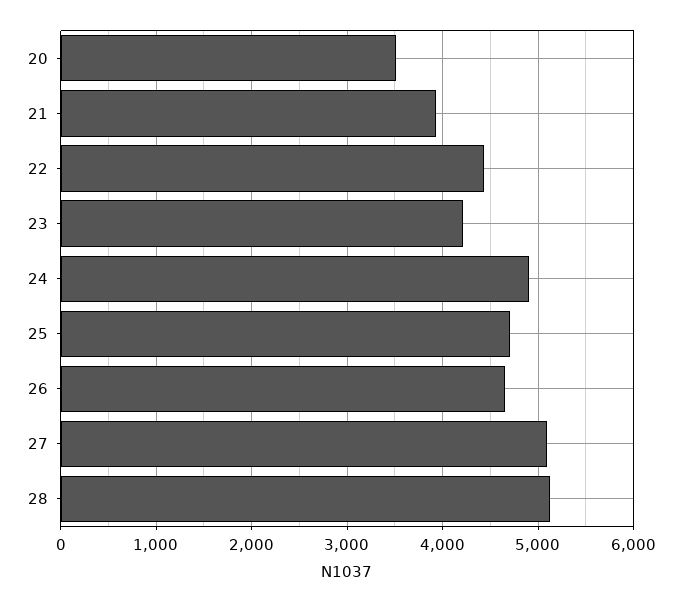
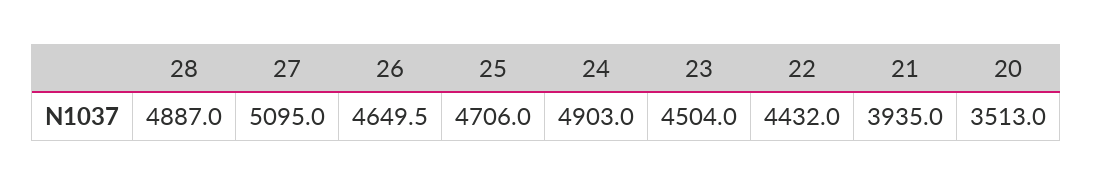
  {
    "20": 3513,
    "21": 3935,
    "22": 4432,
-   "23": 4200,
+   "23": 4504,
    "24": 4903,
    "25": 4706,
    "26": 4649.5,
    "27": 5095,
-   "28": 5100
+   "28": 4887
  }

